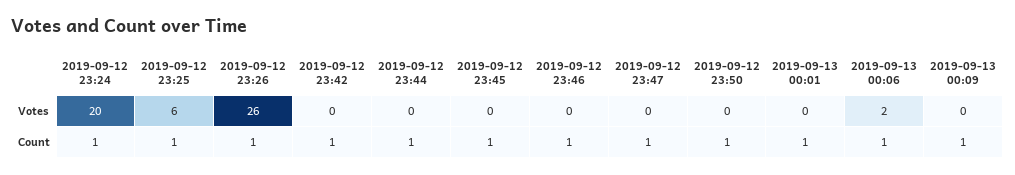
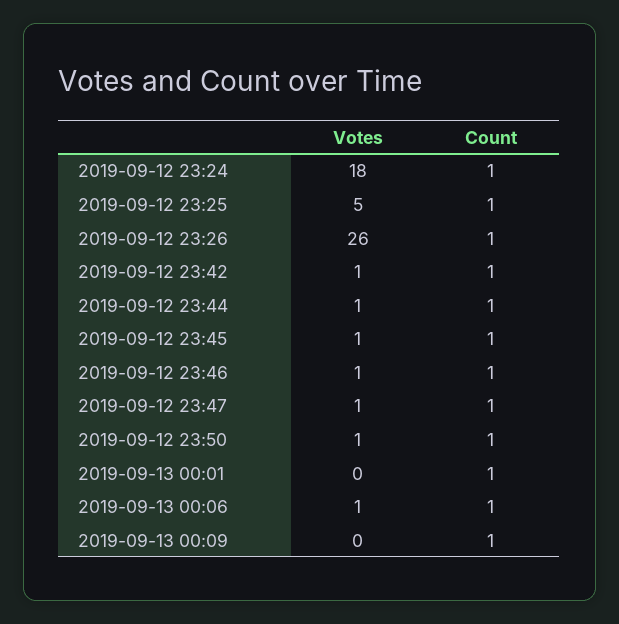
  {
    "2019-09-12 23:24": {
-     "Votes": 20,
+     "Votes": 18,
      "Count": 1
    },
    "2019-09-12 23:25": {
-     "Votes": 6,
+     "Votes": 5,
      "Count": 1
    },
    "2019-09-12 23:26": {
      "Votes": 26,
      "Count": 1
    },
    "2019-09-12 23:42": {
-     "Votes": 0,
+     "Votes": 1,
      "Count": 1
    },
    "2019-09-12 23:44": {
-     "Votes": 0,
+     "Votes": 1,
      "Count": 1
    },
    "2019-09-12 23:45": {
-     "Votes": 0,
+     "Votes": 1,
      "Count": 1
    },
    "2019-09-12 23:46": {
-     "Votes": 0,
+     "Votes": 1,
      "Count": 1
    },
    "2019-09-12 23:47": {
-     "Votes": 0,
+     "Votes": 1,
      "Count": 1
    },
    "2019-09-12 23:50": {
-     "Votes": 0,
+     "Votes": 1,
      "Count": 1
    },
    "2019-09-13 00:01": {
      "Votes": 0,
      "Count": 1
    },
    "2019-09-13 00:06": {
-     "Votes": 2,
+     "Votes": 1,
      "Count": 1
    },
    "2019-09-13 00:09": {
      "Votes": 0,
      "Count": 1
    }
  }

